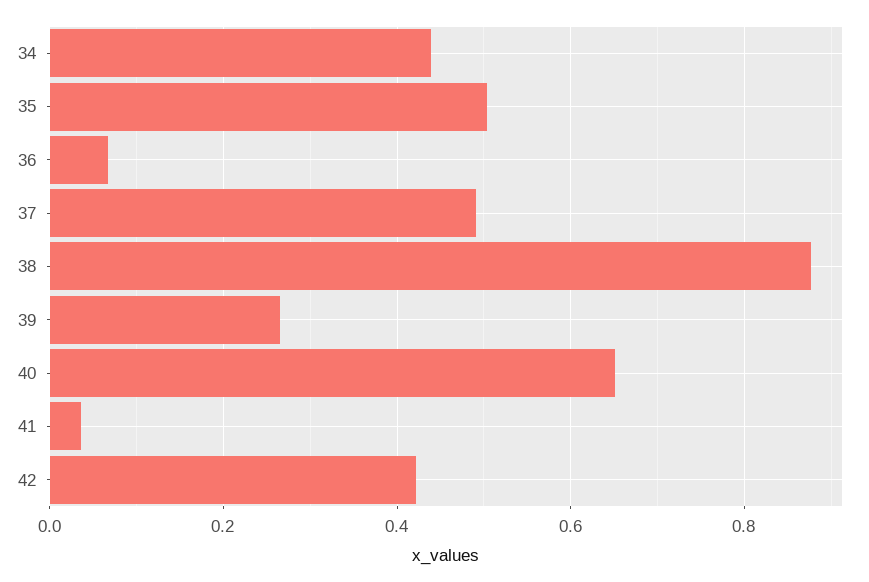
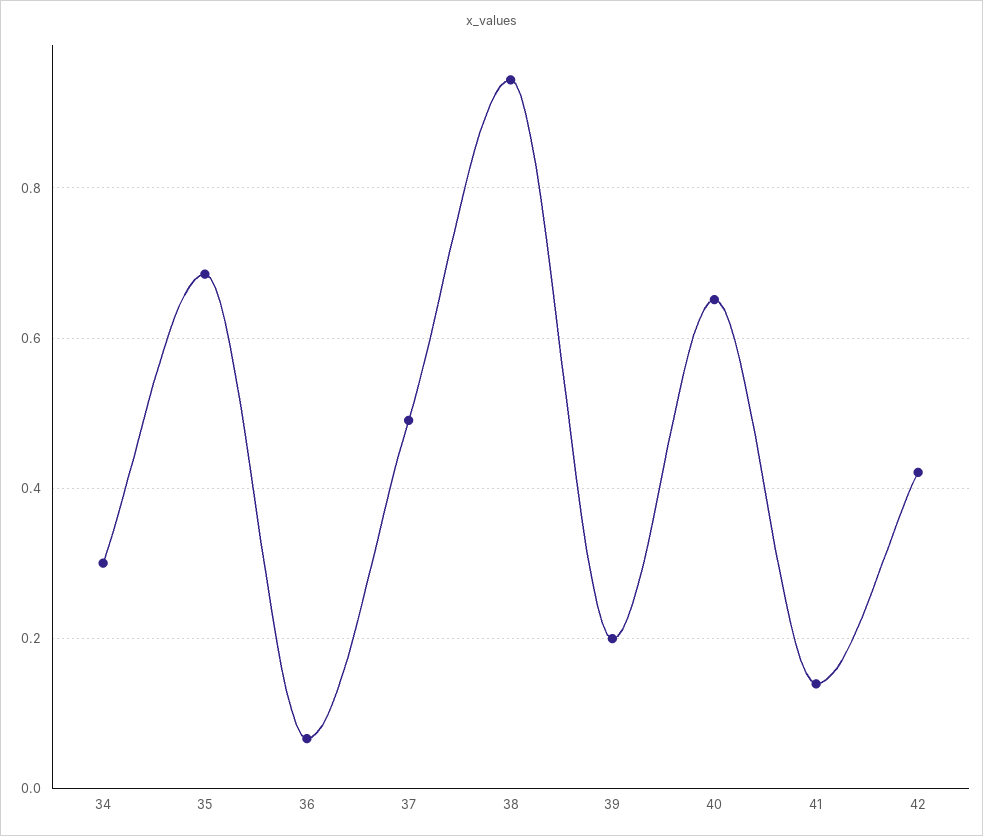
  {
-   "34": 0.44,
+   "34": 0.3,
-   "35": 0.5,
+   "35": 0.68,
    "36": 0.06,
    "37": 0.5,
-   "38": 0.88,
+   "38": 0.94,
-   "39": 0.26,
+   "39": 0.2,
    "40": 0.66,
-   "41": 0.04,
+   "41": 0.14,
    "42": 0.42
  }

